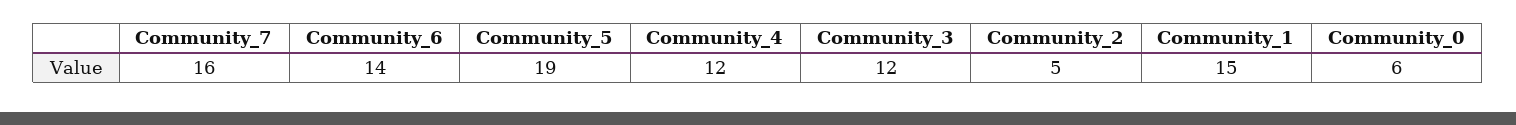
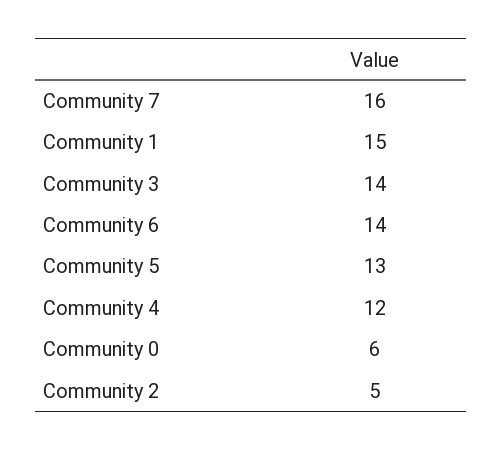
  {
    "Community_7": 16,
    "Community_6": 14,
-   "Community_5": 19,
+   "Community_5": 13,
    "Community_4": 12,
-   "Community_3": 12,
+   "Community_3": 14,
    "Community_2": 5,
    "Community_1": 15,
    "Community_0": 6
  }

